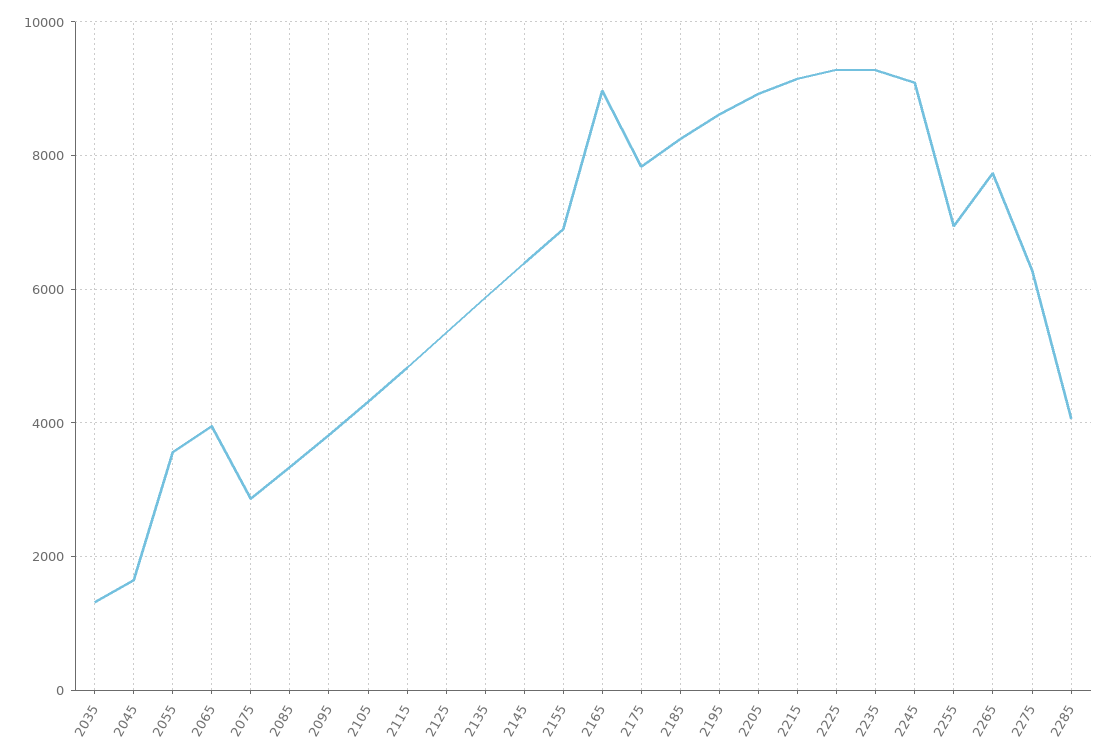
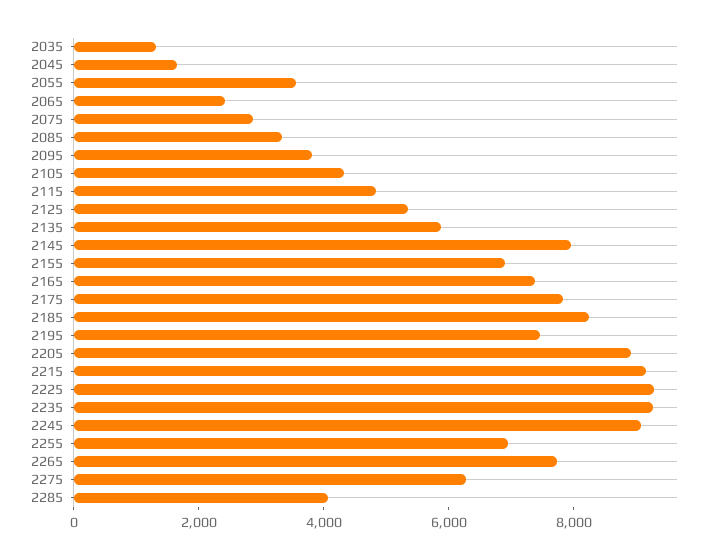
  {
    "2035": 1400,
    "2045": 1600,
    "2055": 3600,
-   "2065": 4000,
+   "2065": 2500,
    "2075": 2800,
    "2085": 3400,
    "2095": 3800,
    "2105": 4400,
    "2115": 4800,
    "2125": 5400,
    "2135": 5800,
-   "2145": 6400,
+   "2145": 8000,
    "2155": 6800,
-   "2165": 9000,
+   "2165": 7500,
    "2175": 7800,
    "2185": 8200,
-   "2195": 8600,
+   "2195": 7500,
    "2205": 9000,
    "2215": 9200,
    "2225": 9200,
    "2235": 9200,
    "2245": 9000,
    "2255": 7000,
    "2265": 7800,
    "2275": 6200,
    "2285": 4000
  }

